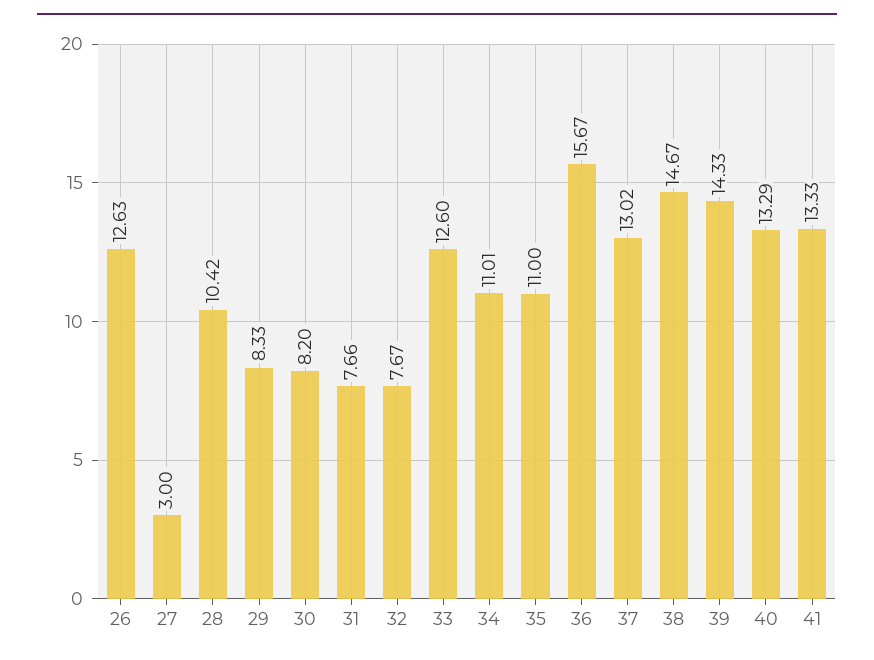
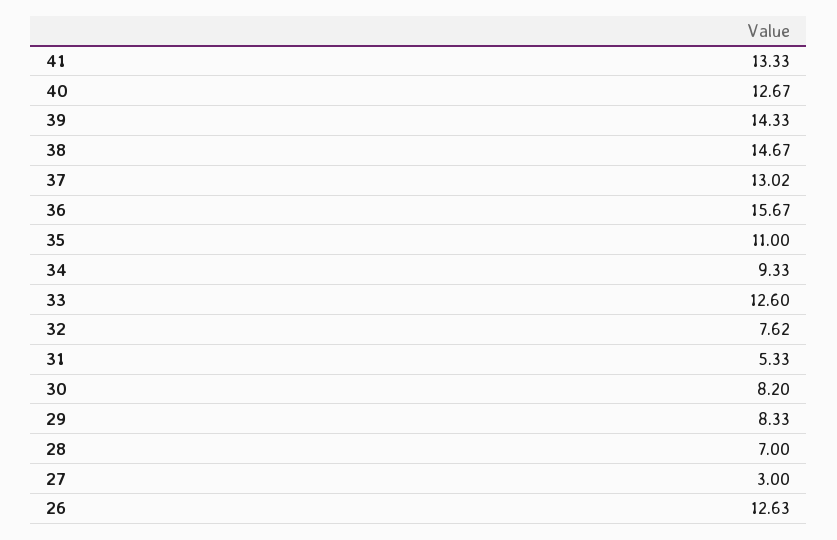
  {
    "26": 12.63,
    "27": 3,
-   "28": 10.42,
+   "28": 7,
    "29": 8.33,
    "30": 8.2,
-   "31": 7.66,
+   "31": 5.33,
-   "32": 7.67,
+   "32": 7.62,
    "33": 12.6,
-   "34": 11.01,
+   "34": 9.33,
    "35": 11,
    "36": 15.67,
    "37": 13.02,
    "38": 14.67,
    "39": 14.33,
-   "40": 13.29,
+   "40": 12.67,
    "41": 13.33
  }

